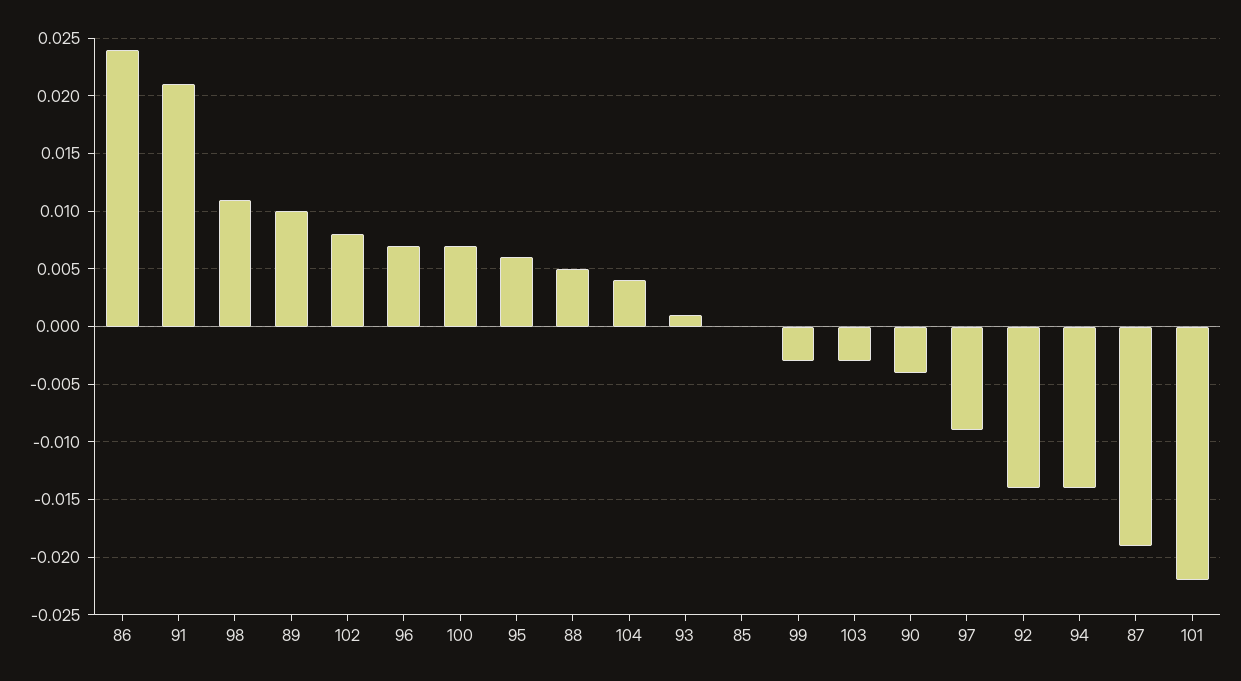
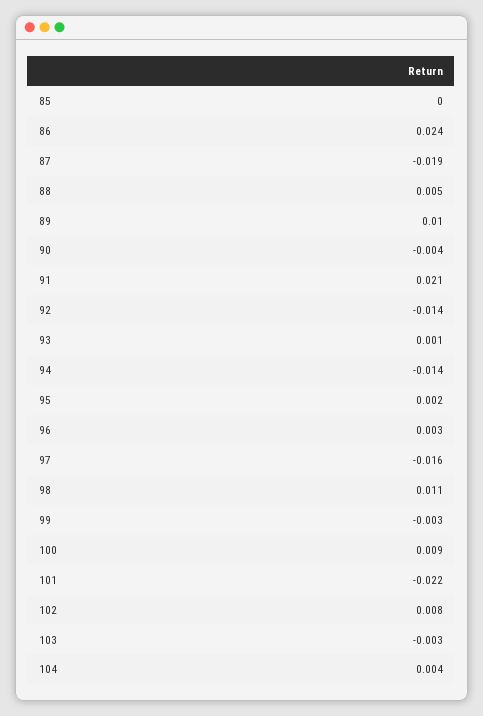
  {
    "86": 0.024,
    "91": 0.021,
    "98": 0.011,
    "89": 0.01,
    "102": 0.008,
-   "96": 0.007,
+   "96": 0.003,
-   "100": 0.007,
+   "100": 0.009,
-   "95": 0.006,
+   "95": 0.002,
    "88": 0.005,
    "104": 0.004,
    "93": 0.001,
    "85": 0,
    "99": -0.003,
    "103": -0.003,
    "90": -0.004,
-   "97": -0.009,
+   "97": -0.016,
    "92": -0.014,
    "94": -0.014,
    "87": -0.019,
    "101": -0.022
  }

